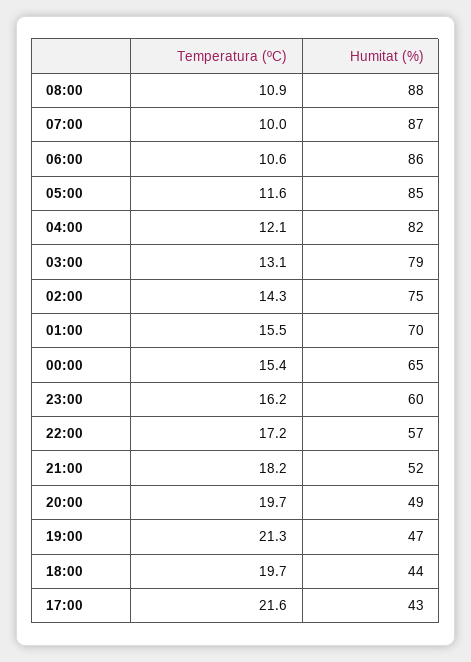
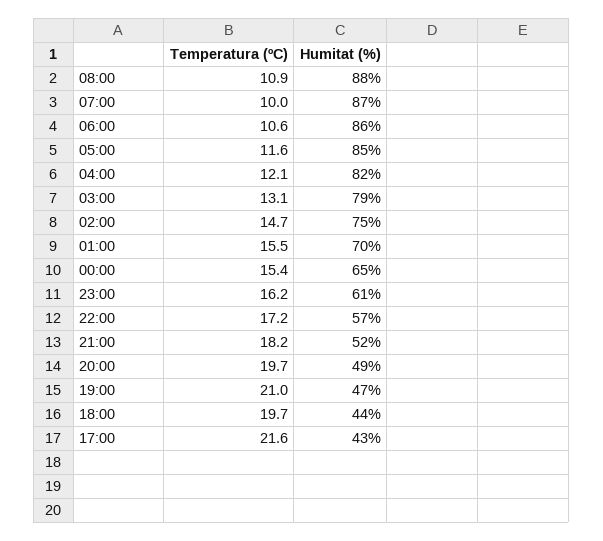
  {
    "Temperatura (ºC)": {
      "08:00": 10.9,
      "07:00": 10,
      "06:00": 10.6,
      "05:00": 11.6,
      "04:00": 12.1,
      "03:00": 13.1,
-     "02:00": 14.3,
+     "02:00": 14.7,
      "01:00": 15.5,
      "00:00": 15.4,
      "23:00": 16.2,
      "22:00": 17.2,
      "21:00": 18.2,
      "20:00": 19.7,
-     "19:00": 21.3,
+     "19:00": 21,
      "18:00": 19.7,
      "17:00": 21.6
    },
    "Humitat (%)": {
      "08:00": 88,
      "07:00": 87,
      "06:00": 86,
      "05:00": 85,
      "04:00": 82,
      "03:00": 79,
      "02:00": 75,
      "01:00": 70,
      "00:00": 65,
-     "23:00": 60,
+     "23:00": 61,
      "22:00": 57,
      "21:00": 52,
      "20:00": 49,
      "19:00": 47,
      "18:00": 44,
      "17:00": 43
    }
  }

